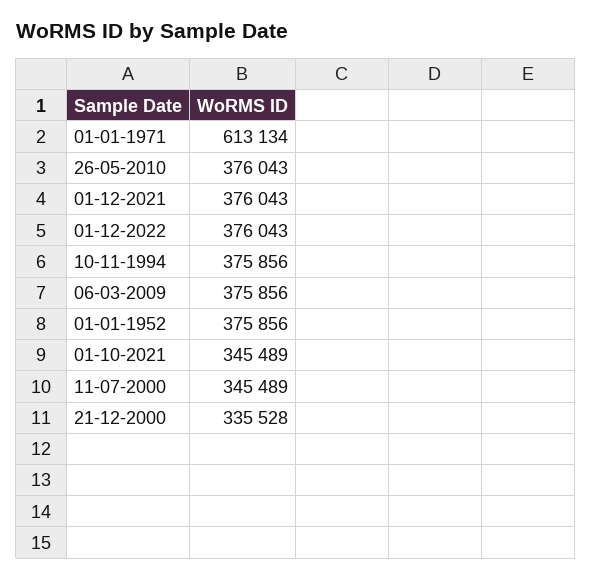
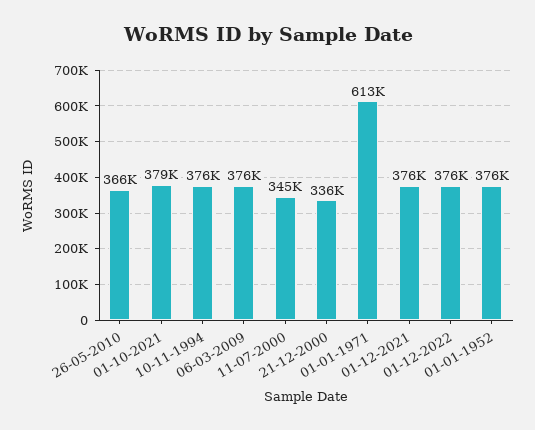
  {
    "01-01-1971": 613134,
-   "26-05-2010": 376043,
+   "26-05-2010": 366000,
    "01-12-2021": 376043,
    "01-12-2022": 376043,
    "10-11-1994": 375856,
    "06-03-2009": 375856,
    "01-01-1952": 375856,
-   "01-10-2021": 345489,
+   "01-10-2021": 379000,
    "11-07-2000": 345489,
    "21-12-2000": 335528
  }

